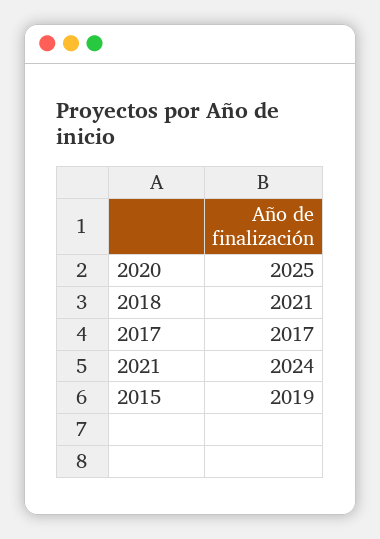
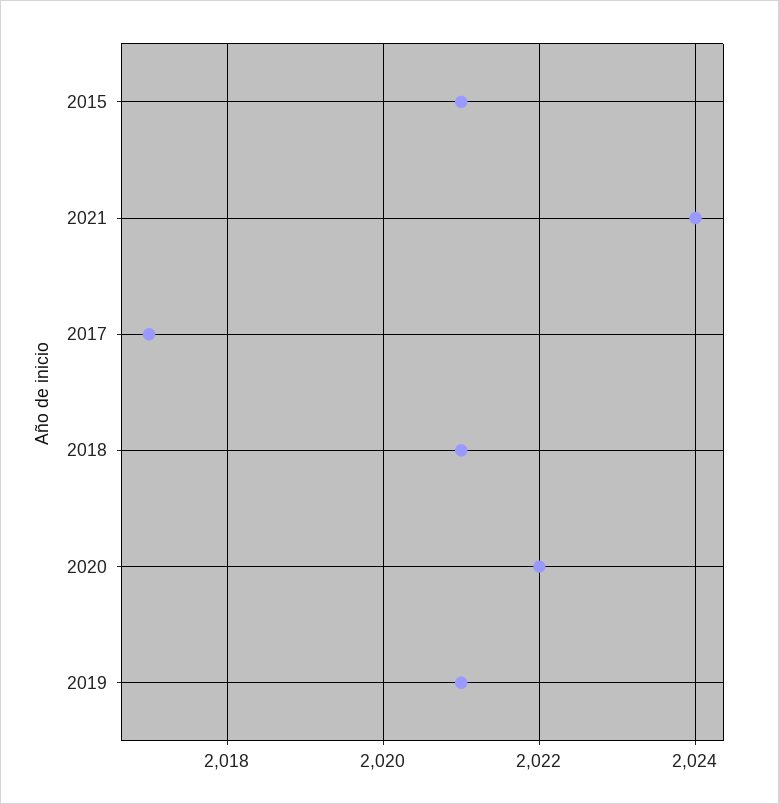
  {
-   "2020": 2025,
+   "2020": 2022,
    "2018": 2021,
    "2017": 2017,
    "2021": 2024,
-   "2015": 2019
+   "2015": 2021,
+   "2019": 2021
  }

